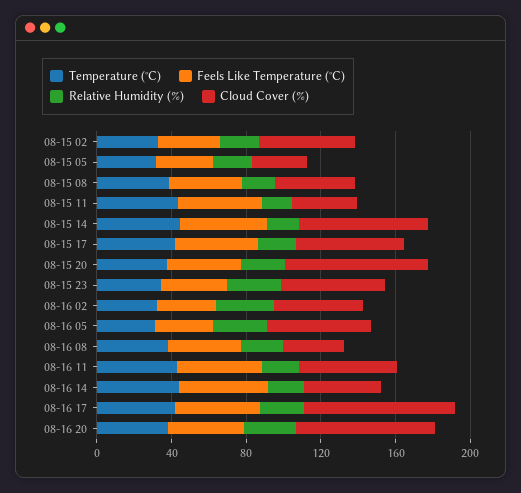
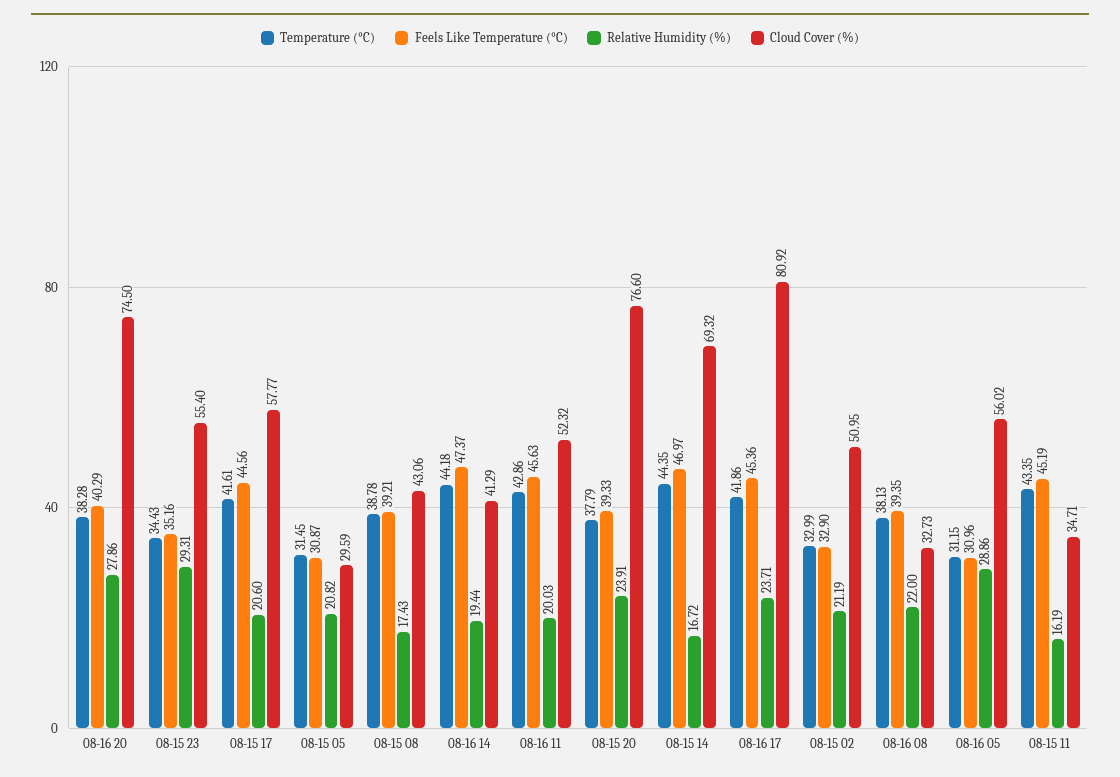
  {
    "Temperature (°C)": {
      "08-15 02": 32.99,
      "08-15 05": 31.45,
      "08-15 08": 38.78,
      "08-15 11": 43.35,
      "08-15 14": 44.35,
      "08-15 17": 41.61,
      "08-15 20": 37.79,
      "08-15 23": 34.43,
-     "08-16 02": 30,
      "08-16 05": 31.15,
      "08-16 08": 38.13,
      "08-16 11": 42.86,
      "08-16 14": 44.18,
      "08-16 17": 41.86,
      "08-16 20": 38.28
    },
    "Feels Like Temperature (°C)": {
      "08-15 02": 32.9,
      "08-15 05": 30.87,
      "08-15 08": 39.21,
      "08-15 11": 45.19,
      "08-15 14": 46.97,
      "08-15 17": 44.56,
      "08-15 20": 39.33,
      "08-15 23": 35.16,
-     "08-16 02": 30,
      "08-16 05": 30.96,
      "08-16 08": 39.35,
      "08-16 11": 45.63,
      "08-16 14": 47.37,
      "08-16 17": 45.36,
      "08-16 20": 40.29
    },
    "Relative Humidity (%)": {
      "08-15 02": 21.19,
      "08-15 05": 20.82,
      "08-15 08": 17.43,
      "08-15 11": 16.19,
      "08-15 14": 16.72,
      "08-15 17": 20.6,
      "08-15 20": 23.91,
      "08-15 23": 29.31,
-     "08-16 02": 30,
      "08-16 05": 28.86,
      "08-16 08": 22,
      "08-16 11": 20.03,
      "08-16 14": 19.44,
      "08-16 17": 23.71,
      "08-16 20": 27.86
    },
    "Cloud Cover (%)": {
      "08-15 02": 50.95,
      "08-15 05": 29.59,
      "08-15 08": 43.06,
      "08-15 11": 34.71,
      "08-15 14": 69.32,
      "08-15 17": 57.77,
      "08-15 20": 76.6,
      "08-15 23": 55.4,
-     "08-16 02": 50,
      "08-16 05": 56.02,
      "08-16 08": 32.73,
      "08-16 11": 52.32,
      "08-16 14": 41.29,
      "08-16 17": 80.92,
      "08-16 20": 74.5
    }
  }

